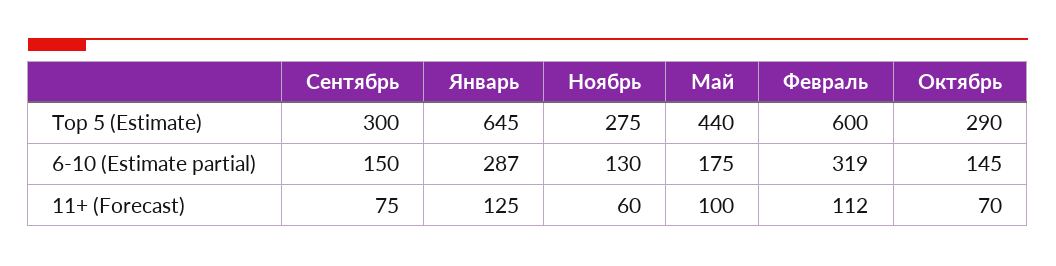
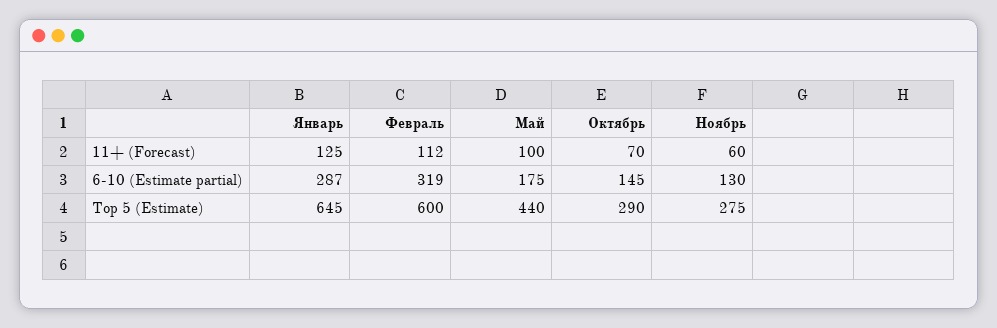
  {
-   "Сентябрь": {
-     "Top 5 (Estimate)": 300,
-     "6-10 (Estimate partial)": 150,
-     "11+ (Forecast)": 75
-   },
    "Январь": {
      "Top 5 (Estimate)": 645,
      "6-10 (Estimate partial)": 287,
      "11+ (Forecast)": 125
    },
    "Ноябрь": {
      "Top 5 (Estimate)": 275,
      "6-10 (Estimate partial)": 130,
      "11+ (Forecast)": 60
    },
    "Май": {
      "Top 5 (Estimate)": 440,
      "6-10 (Estimate partial)": 175,
      "11+ (Forecast)": 100
    },
    "Февраль": {
      "Top 5 (Estimate)": 600,
      "6-10 (Estimate partial)": 319,
      "11+ (Forecast)": 112
    },
    "Октябрь": {
      "Top 5 (Estimate)": 290,
      "6-10 (Estimate partial)": 145,
      "11+ (Forecast)": 70
    }
  }

